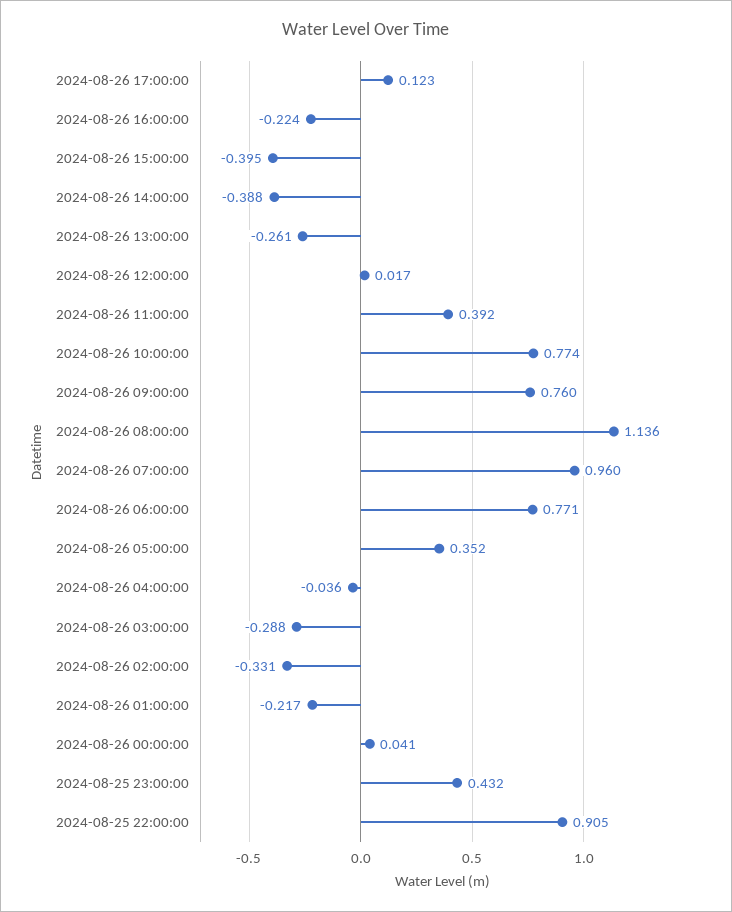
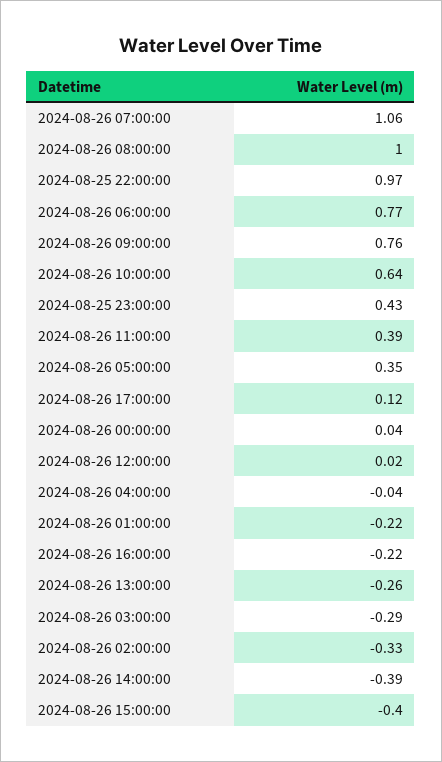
  {
    "2024-08-26 17:00:00": 0.123,
    "2024-08-26 16:00:00": -0.224,
    "2024-08-26 15:00:00": -0.395,
    "2024-08-26 14:00:00": -0.388,
    "2024-08-26 13:00:00": -0.261,
    "2024-08-26 12:00:00": 0.017,
    "2024-08-26 11:00:00": 0.392,
-   "2024-08-26 10:00:00": 0.774,
+   "2024-08-26 10:00:00": 0.64,
    "2024-08-26 09:00:00": 0.76,
-   "2024-08-26 08:00:00": 1.136,
+   "2024-08-26 08:00:00": 1,
-   "2024-08-26 07:00:00": 0.96,
+   "2024-08-26 07:00:00": 1.06,
    "2024-08-26 06:00:00": 0.771,
    "2024-08-26 05:00:00": 0.352,
    "2024-08-26 04:00:00": -0.036,
    "2024-08-26 03:00:00": -0.288,
    "2024-08-26 02:00:00": -0.331,
    "2024-08-26 01:00:00": -0.217,
    "2024-08-26 00:00:00": 0.041,
    "2024-08-25 23:00:00": 0.432,
-   "2024-08-25 22:00:00": 0.905
+   "2024-08-25 22:00:00": 0.97
  }

